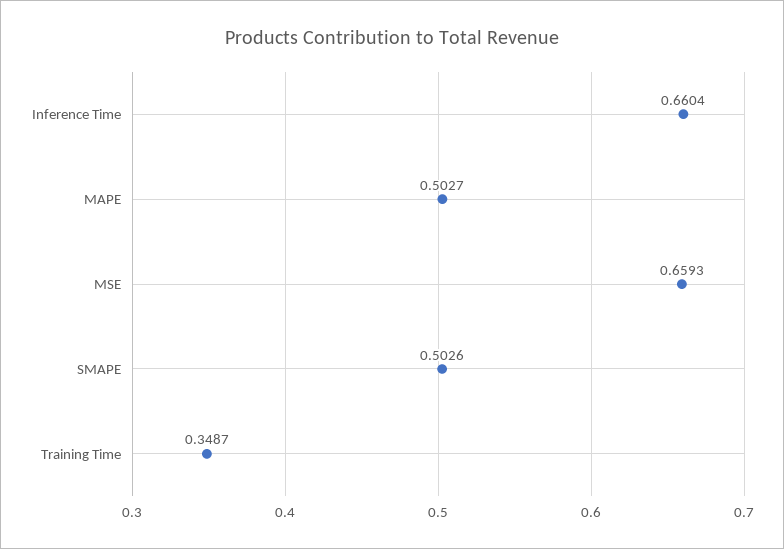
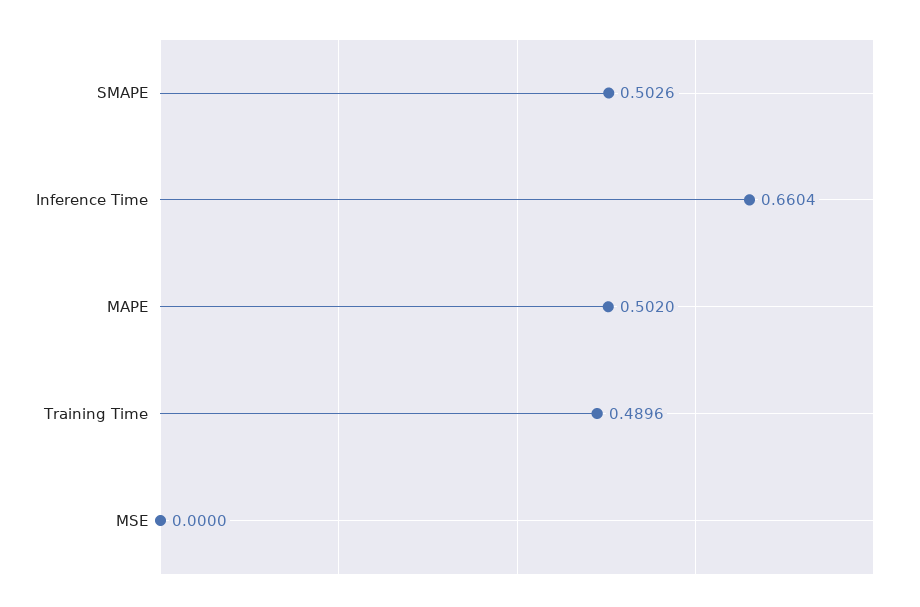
  {
    "Inference Time": 0.6604,
-   "MAPE": 0.5027,
+   "MAPE": 0.502,
-   "MSE": 0.6593,
+   "MSE": 0,
    "SMAPE": 0.5026,
-   "Training Time": 0.3487
+   "Training Time": 0.4896
  }

